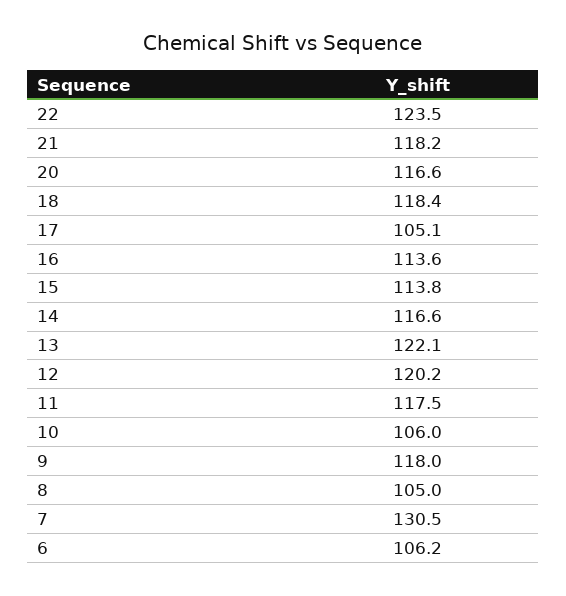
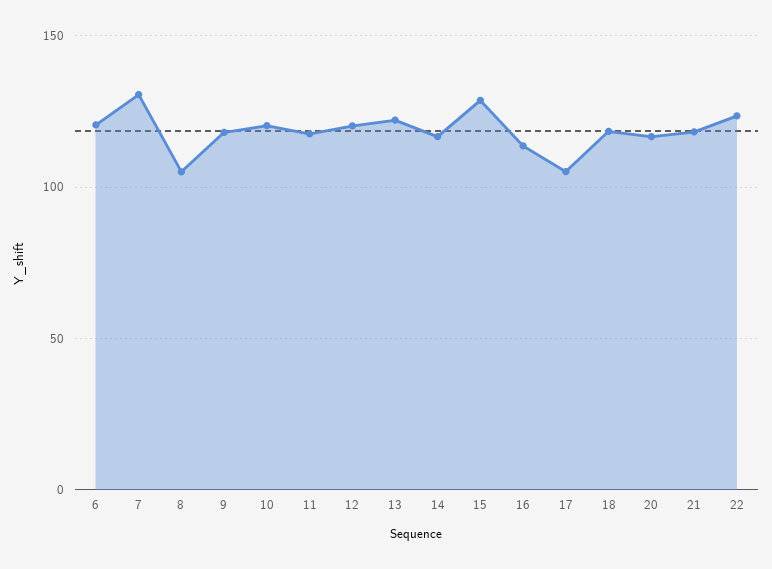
  {
    "22": 123.5,
    "21": 118.2,
    "20": 116.6,
    "18": 118.4,
    "17": 105.1,
    "16": 113.6,
-   "15": 113.8,
+   "15": 130,
    "14": 116.6,
    "13": 122.1,
    "12": 120.2,
    "11": 117.5,
-   "10": 106,
+   "10": 120,
    "9": 118,
    "8": 105,
    "7": 130.5,
-   "6": 106.2
+   "6": 120
  }

